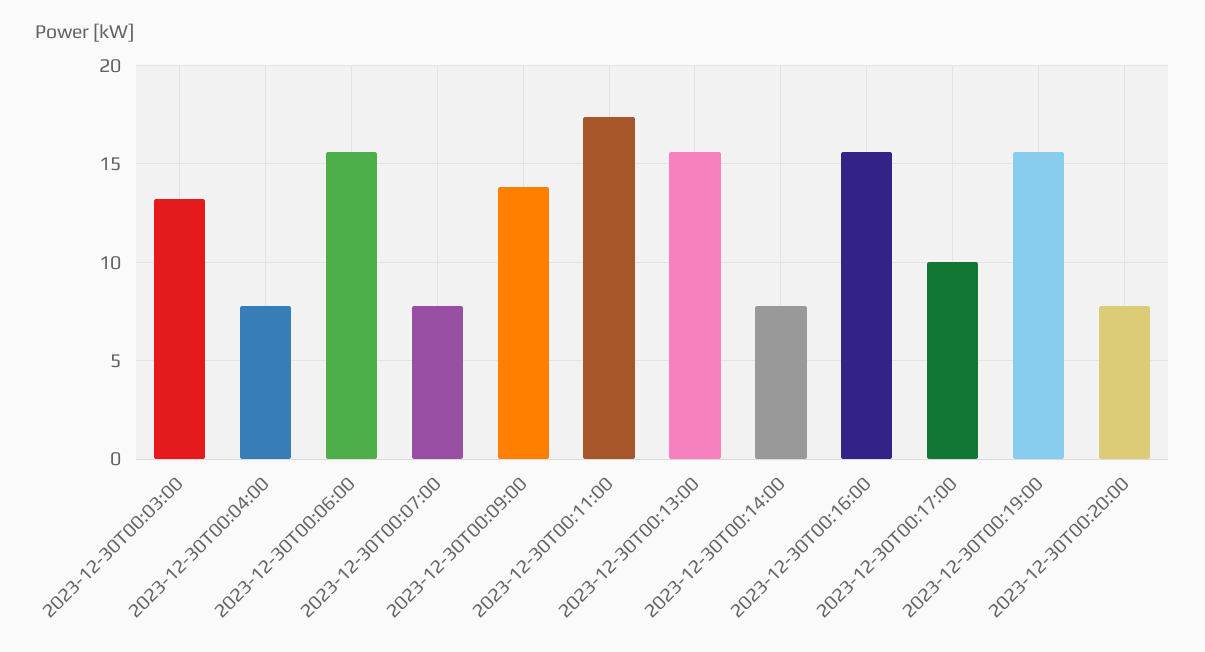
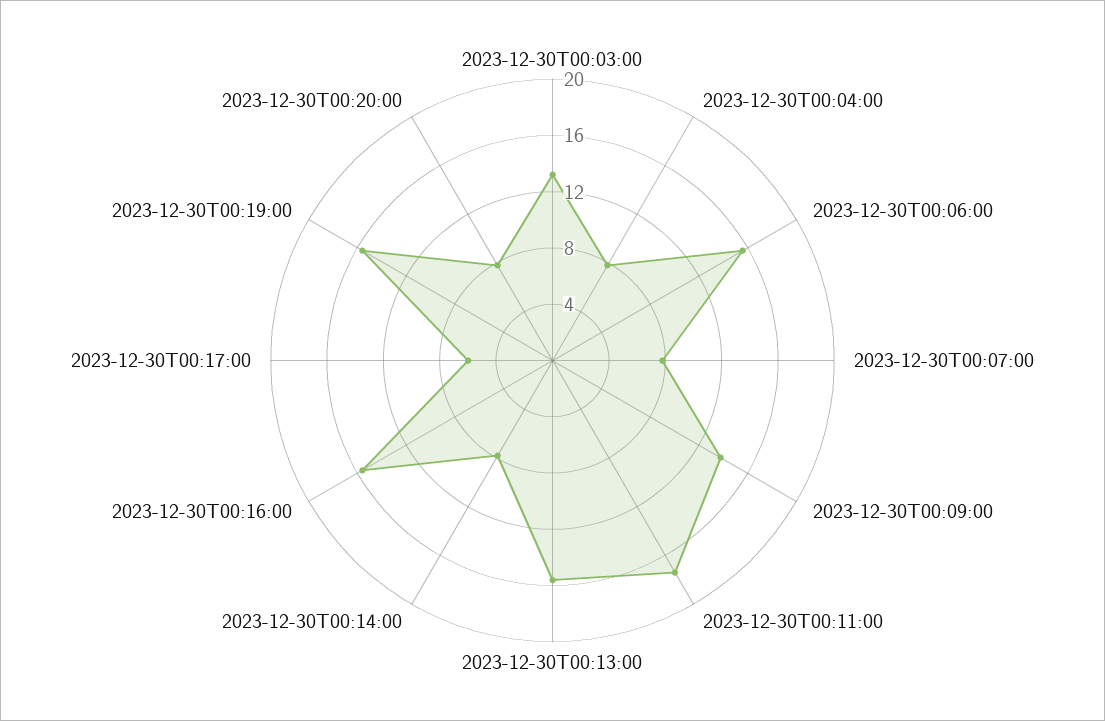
  {
    "2023-12-30T00:03:00": 13,
    "2023-12-30T00:04:00": 8,
    "2023-12-30T00:06:00": 15.5,
    "2023-12-30T00:07:00": 8,
    "2023-12-30T00:09:00": 14,
    "2023-12-30T00:11:00": 17.5,
    "2023-12-30T00:13:00": 15.5,
    "2023-12-30T00:14:00": 8,
    "2023-12-30T00:16:00": 15.5,
-   "2023-12-30T00:17:00": 10,
+   "2023-12-30T00:17:00": 6,
    "2023-12-30T00:19:00": 15.5,
    "2023-12-30T00:20:00": 8
  }

